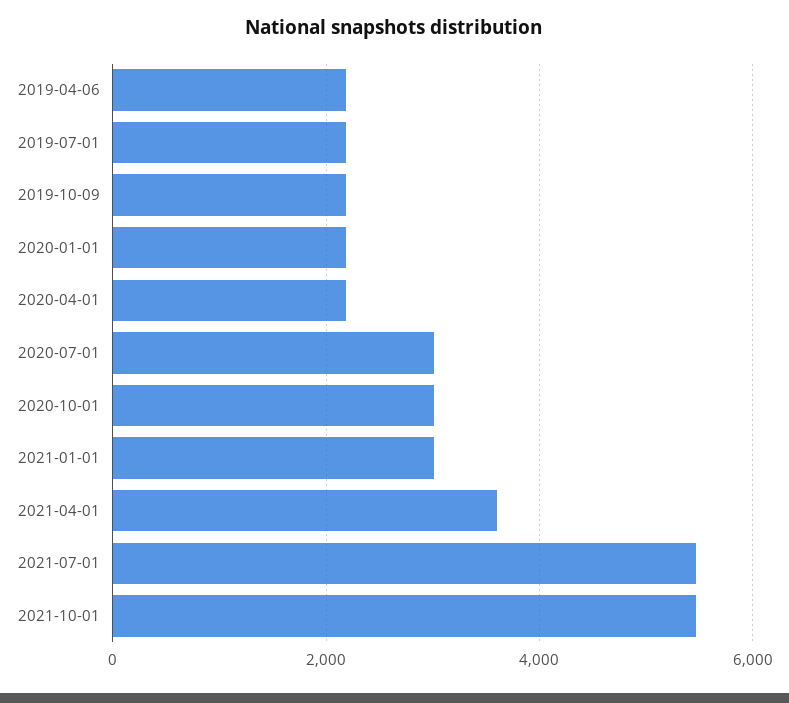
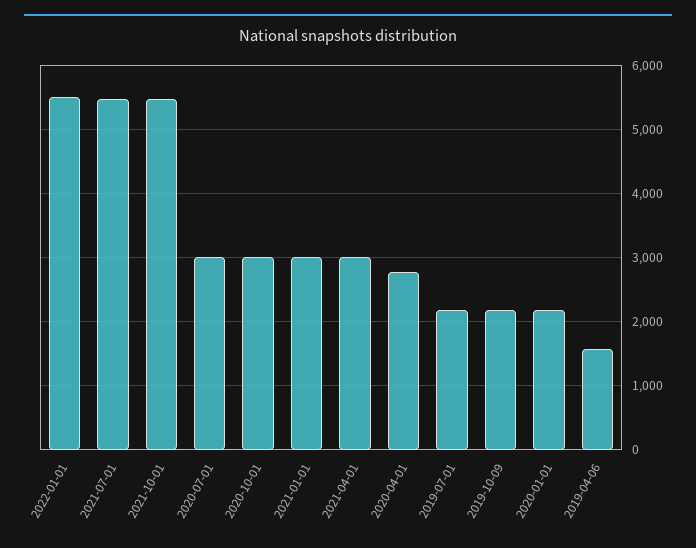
  {
-   "2019-04-06": 2200,
+   "2019-04-06": 1600,
    "2019-07-01": 2200,
    "2019-10-09": 2200,
    "2020-01-01": 2200,
-   "2020-04-01": 2200,
+   "2020-04-01": 2800,
    "2020-07-01": 3000,
    "2020-10-01": 3000,
    "2021-01-01": 3000,
-   "2021-04-01": 3600,
+   "2021-04-01": 3000,
    "2021-07-01": 5500,
-   "2021-10-01": 5500
+   "2021-10-01": 5500,
+   "2022-01-01": 5500
  }

